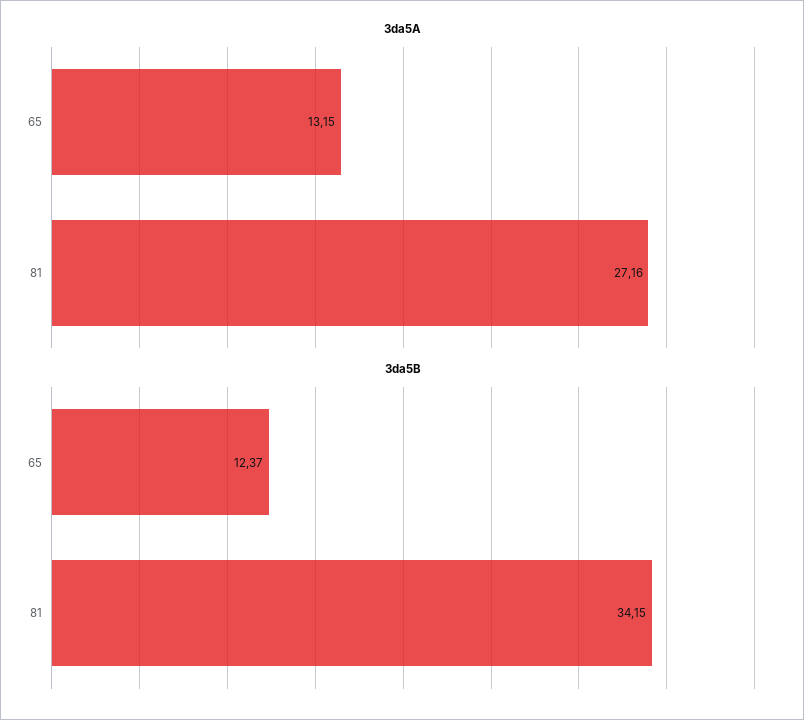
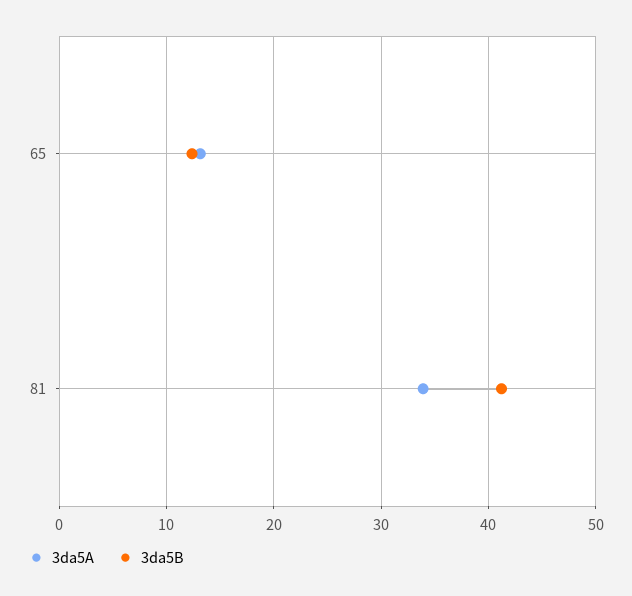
  {
    "3da5A": {
      "65": 13.15,
-     "81": 27.16
+     "81": 34
    },
    "3da5B": {
      "65": 12.37,
-     "81": 34.15
+     "81": 41
    }
  }

